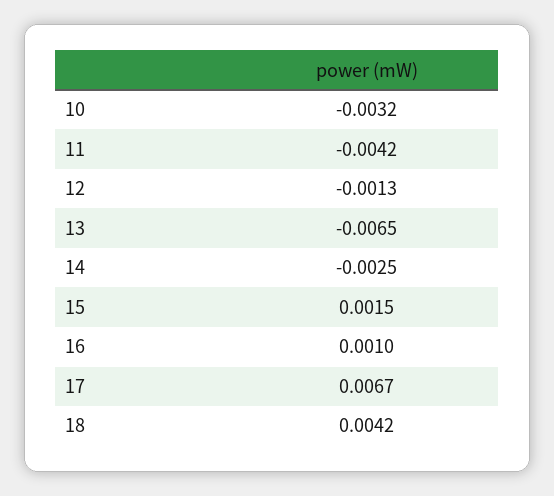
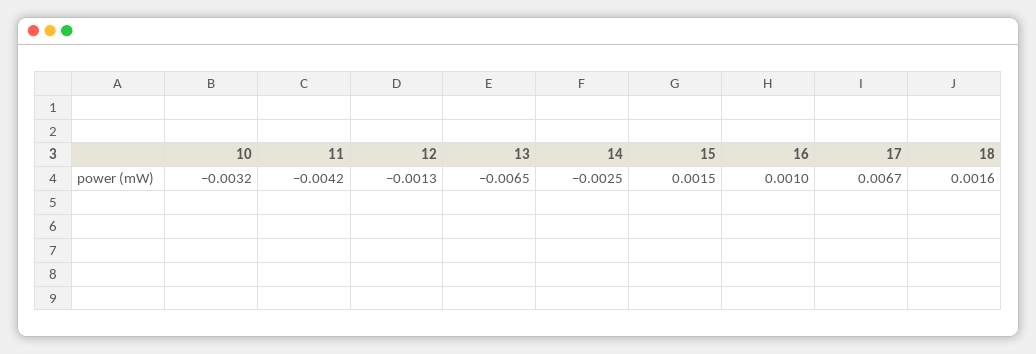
  {
    "10": -0.0032,
    "11": -0.0042,
    "12": -0.0013,
    "13": -0.0065,
    "14": -0.0025,
    "15": 0.0015,
    "16": 0.001,
    "17": 0.0067,
-   "18": 0.0042
+   "18": 0.0016
  }

